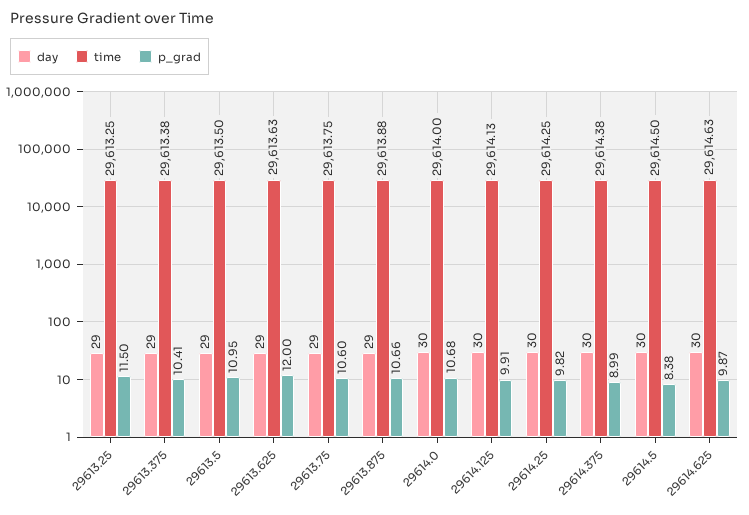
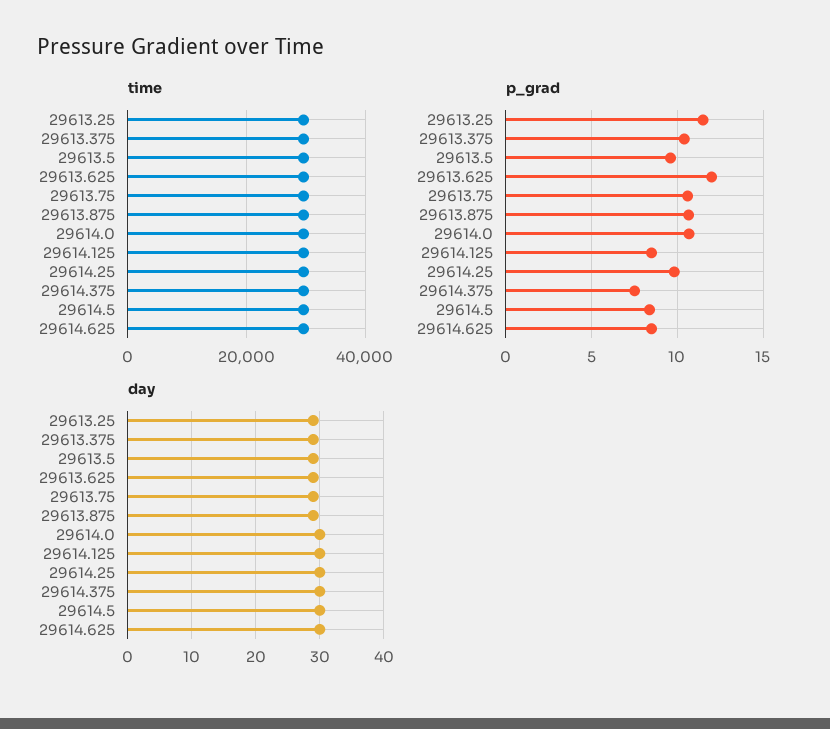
  {
    "day": {
      "29613.25": 29,
      "29613.375": 29,
      "29613.5": 29,
      "29613.625": 29,
      "29613.75": 29,
      "29613.875": 29,
      "29614.0": 30,
      "29614.125": 30,
      "29614.25": 30,
      "29614.375": 30,
      "29614.5": 30,
      "29614.625": 30
    },
    "time": {
      "29613.25": 29613.25,
      "29613.375": 29613.38,
      "29613.5": 29613.5,
      "29613.625": 29613.63,
      "29613.75": 29613.75,
      "29613.875": 29613.88,
      "29614.0": 29614,
      "29614.125": 29614.13,
      "29614.25": 29614.25,
      "29614.375": 29614.38,
      "29614.5": 29614.5,
      "29614.625": 29614.63
    },
    "p_grad": {
      "29613.25": 11.5,
      "29613.375": 10.41,
-     "29613.5": 10.95,
+     "29613.5": 9.5,
      "29613.625": 12,
      "29613.75": 10.6,
      "29613.875": 10.66,
      "29614.0": 10.68,
-     "29614.125": 9.91,
+     "29614.125": 8.5,
      "29614.25": 9.82,
-     "29614.375": 8.99,
+     "29614.375": 7.5,
      "29614.5": 8.38,
-     "29614.625": 9.87
+     "29614.625": 8.5
    }
  }

